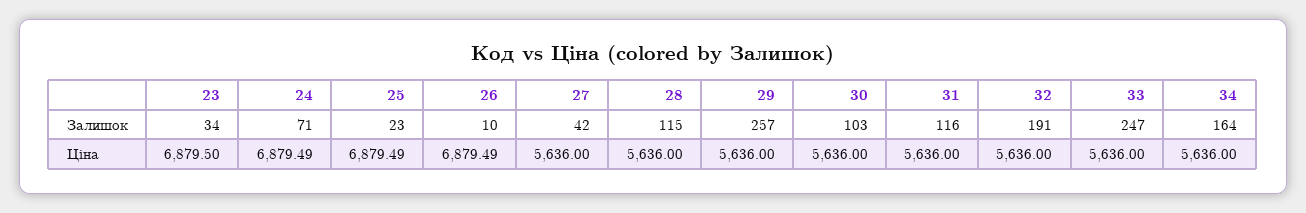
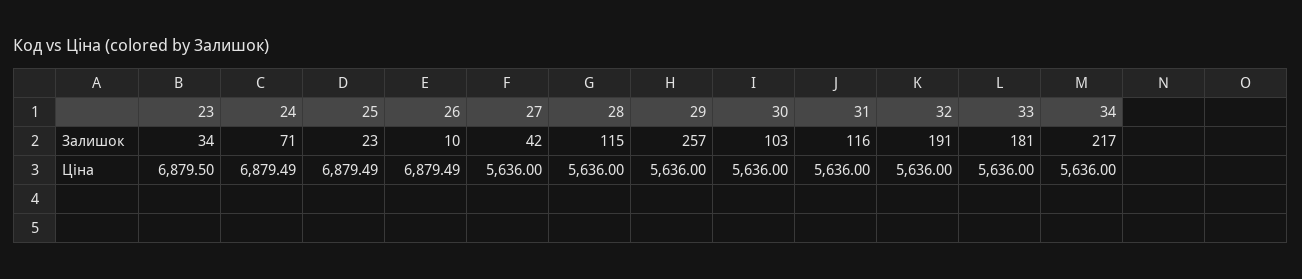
  {
    "23": {
      "Залишок": 34,
      "Ціна": 6879.5
    },
    "24": {
      "Залишок": 71,
      "Ціна": 6879.49
    },
    "25": {
      "Залишок": 23,
      "Ціна": 6879.49
    },
    "26": {
      "Залишок": 10,
      "Ціна": 6879.49
    },
    "27": {
      "Залишок": 42,
      "Ціна": 5636
    },
    "28": {
      "Залишок": 115,
      "Ціна": 5636
    },
    "29": {
      "Залишок": 257,
      "Ціна": 5636
    },
    "30": {
      "Залишок": 103,
      "Ціна": 5636
    },
    "31": {
      "Залишок": 116,
      "Ціна": 5636
    },
    "32": {
      "Залишок": 191,
      "Ціна": 5636
    },
    "33": {
-     "Залишок": 247,
+     "Залишок": 181,
      "Ціна": 5636
    },
    "34": {
-     "Залишок": 164,
+     "Залишок": 217,
      "Ціна": 5636
    }
  }

